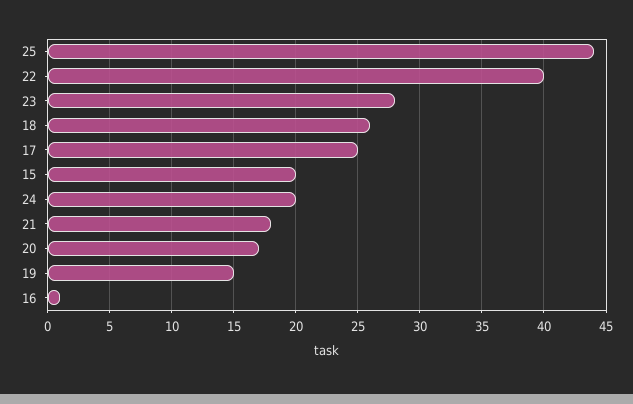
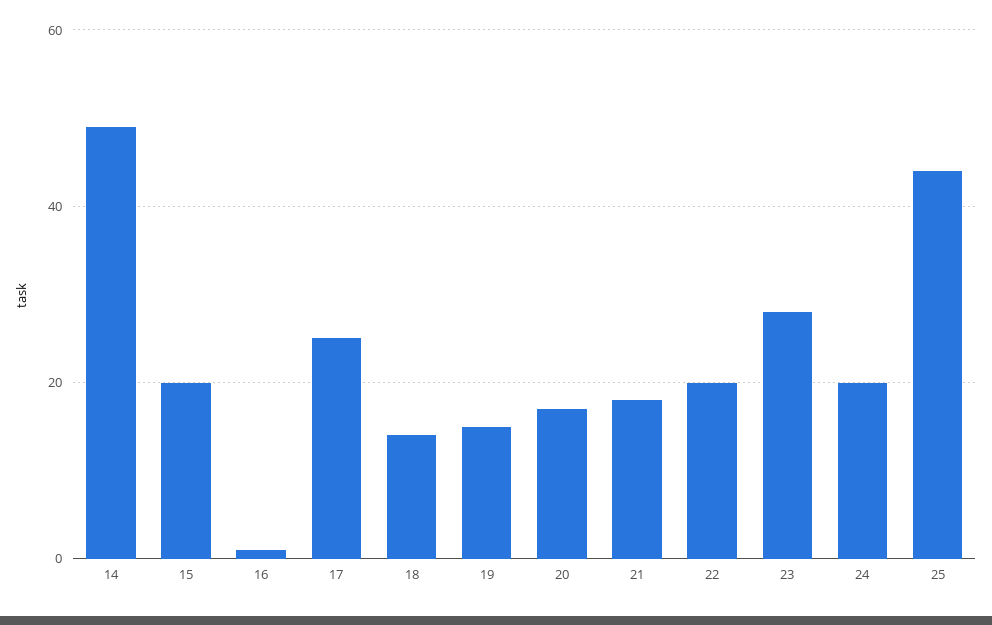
  {
    "25": 44,
-   "22": 40,
+   "22": 20,
    "23": 28,
-   "18": 26,
+   "18": 15,
    "17": 25,
    "15": 20,
    "24": 20,
    "21": 18,
    "20": 17,
    "19": 15,
-   "16": 1
+   "16": 1,
+   "14": 50
  }

